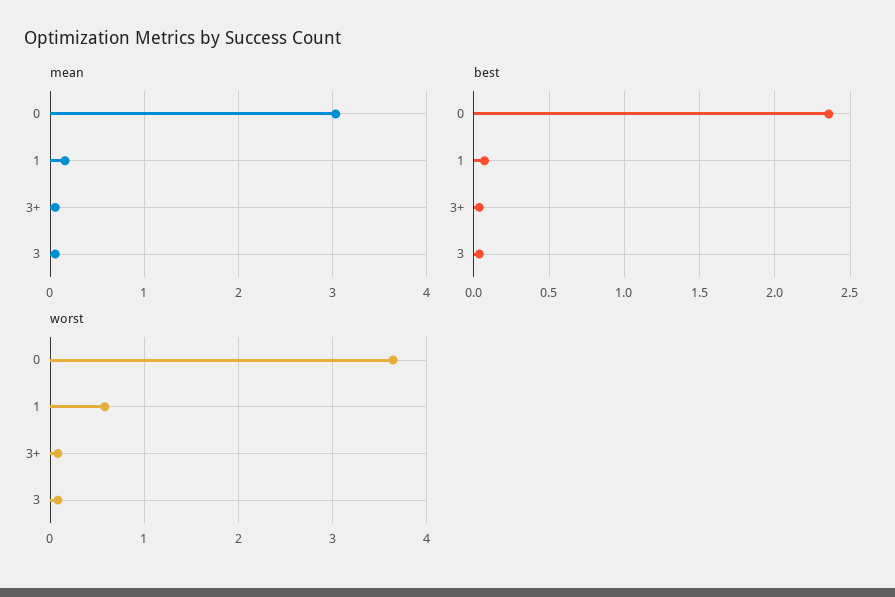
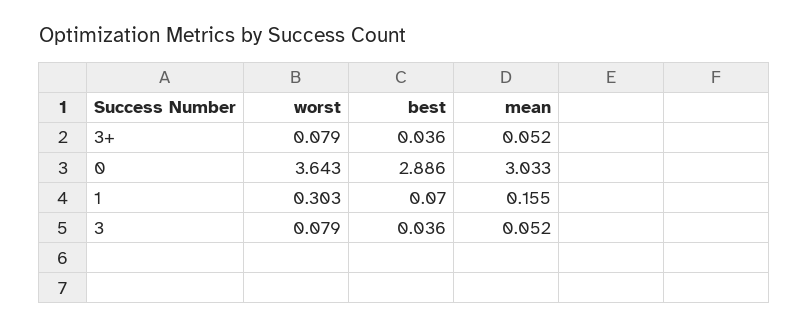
  {
    "mean": {
      "0": 3.033,
      "1": 0.155,
      "3+": 0.052,
      "3": 0.052
    },
    "best": {
-     "0": 2.35,
+     "0": 2.886,
      "1": 0.07,
      "3+": 0.036,
      "3": 0.036
    },
    "worst": {
      "0": 3.643,
-     "1": 0.6,
+     "1": 0.303,
      "3+": 0.079,
      "3": 0.079
    }
  }

